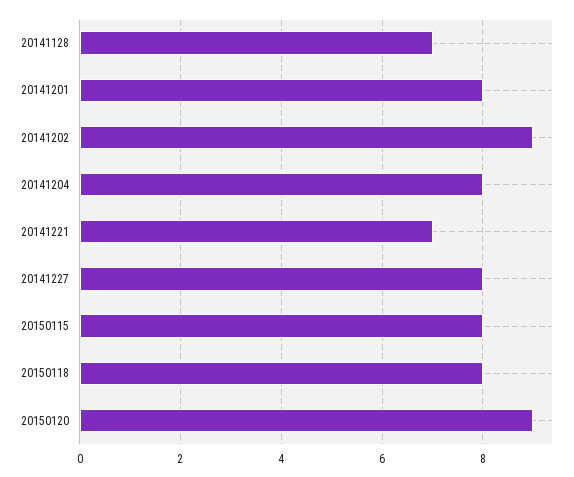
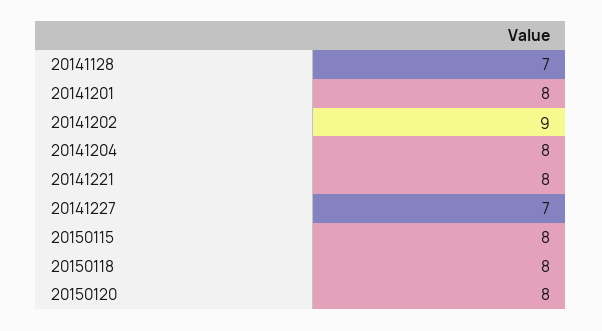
  {
    "20141128": 7,
    "20141201": 8,
    "20141202": 9,
    "20141204": 8,
-   "20141221": 7,
+   "20141221": 8,
-   "20141227": 8,
+   "20141227": 7,
    "20150115": 8,
    "20150118": 8,
-   "20150120": 9
+   "20150120": 8
  }

